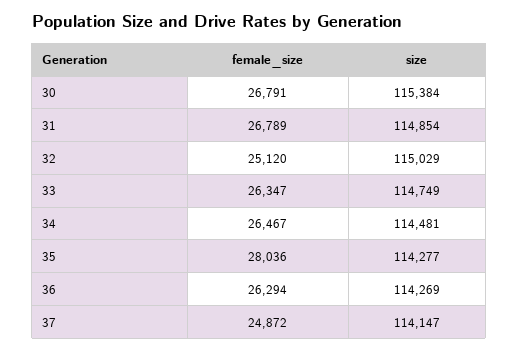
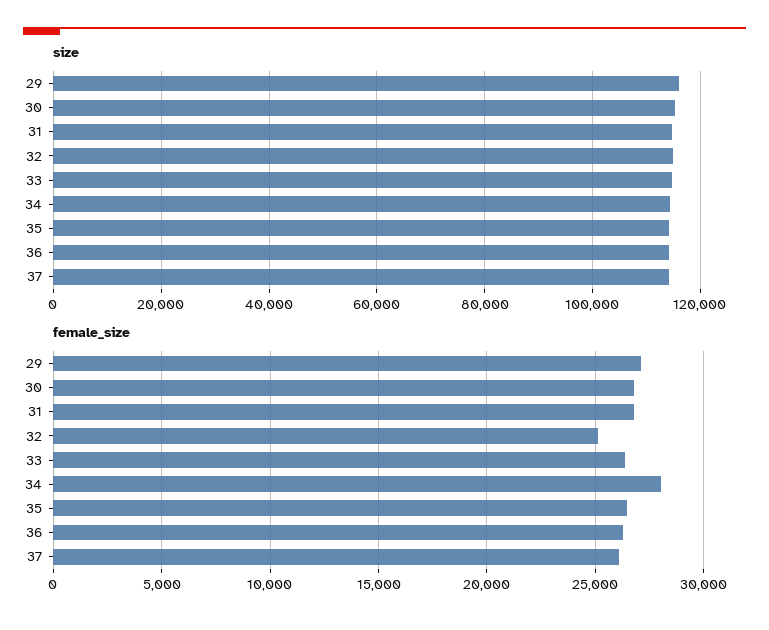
  {
    "female_size": {
      "30": 26791,
      "31": 26789,
      "32": 25120,
      "33": 26347,
-     "34": 26467,
+     "34": 28000,
-     "35": 28036,
+     "35": 26500,
      "36": 26294,
-     "37": 24872
+     "37": 26000,
+     "29": 27000
    },
    "size": {
      "30": 115384,
      "31": 114854,
      "32": 115029,
      "33": 114749,
      "34": 114481,
      "35": 114277,
      "36": 114269,
-     "37": 114147
+     "37": 114147,
+     "29": 116000
    }
  }

